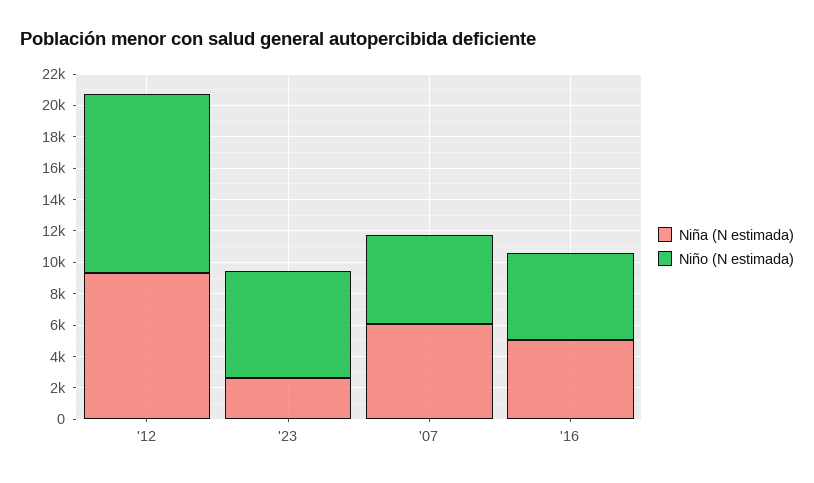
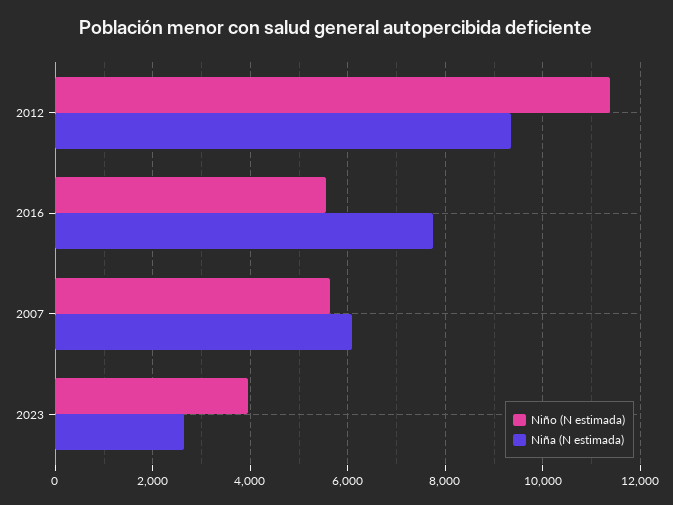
  {
    "Niña (N estimada)": {
      "'12": 9400,
      "'23": 2600,
      "'07": 6000,
-     "'16": 5000
+     "'16": 7800
    },
    "Niño (N estimada)": {
      "'12": 11400,
-     "'23": 7000,
+     "'23": 4000,
      "'07": 5600,
      "'16": 5600
    }
  }

